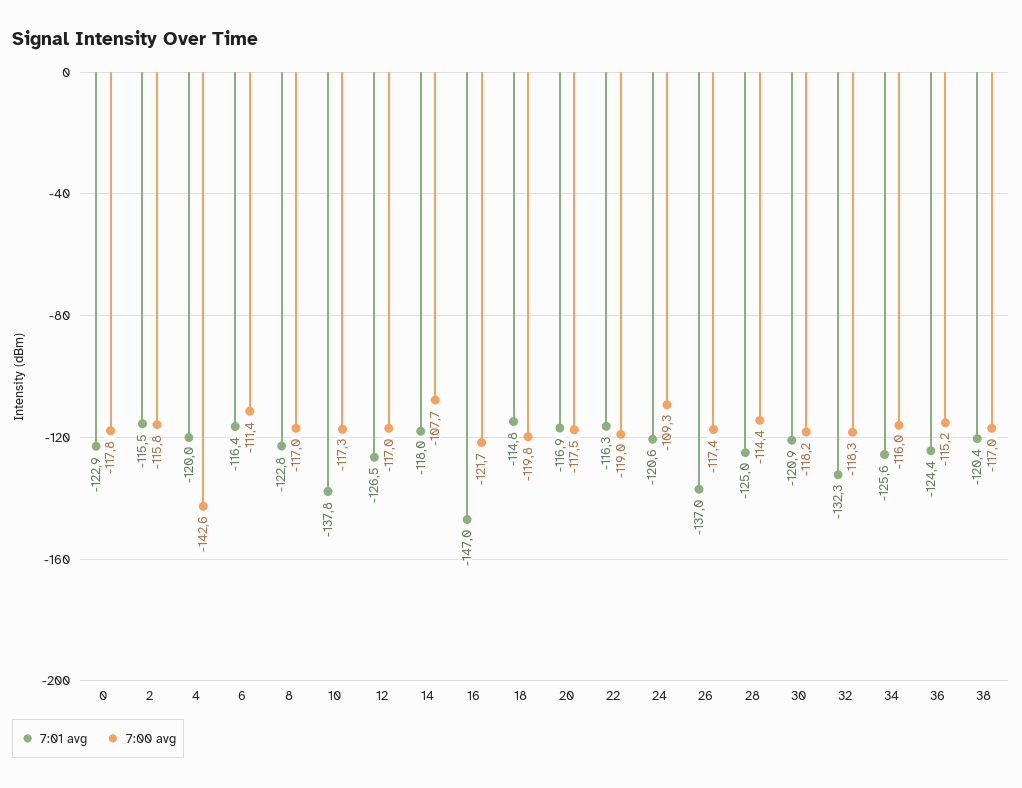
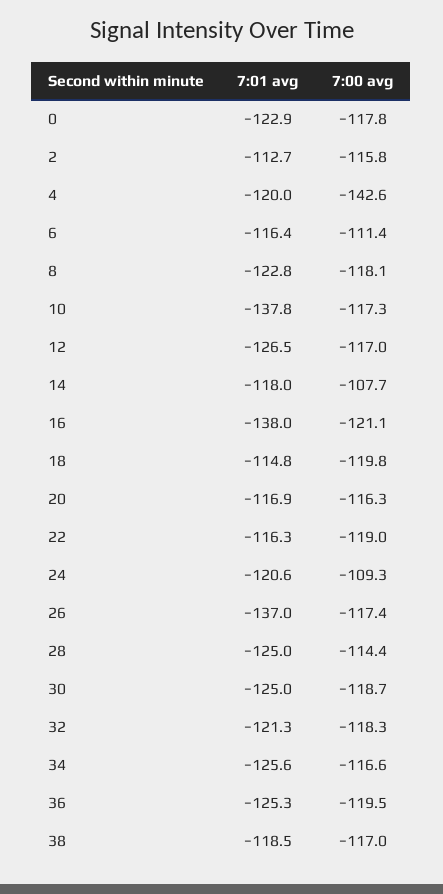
  {
    "7:01 avg": {
      "0": -122.9,
-     "2": -115.5,
+     "2": -112.7,
      "4": -120,
      "6": -116.4,
      "8": -122.8,
      "10": -137.8,
      "12": -126.5,
      "14": -118,
-     "16": -147,
+     "16": -138,
      "18": -114.8,
      "20": -116.9,
      "22": -116.3,
      "24": -120.6,
      "26": -137,
      "28": -125,
-     "30": -120.9,
+     "30": -125,
-     "32": -132.3,
+     "32": -121.3,
      "34": -125.6,
-     "36": -124.4,
+     "36": -125.3,
-     "38": -120.4
+     "38": -118.5
    },
    "7:00 avg": {
      "0": -117.8,
      "2": -115.8,
      "4": -142.6,
      "6": -111.4,
-     "8": -117,
+     "8": -118.1,
      "10": -117.3,
      "12": -117,
      "14": -107.7,
-     "16": -121.7,
+     "16": -121.1,
      "18": -119.8,
-     "20": -117.5,
+     "20": -116.3,
      "22": -119,
      "24": -109.3,
      "26": -117.4,
      "28": -114.4,
-     "30": -118.2,
+     "30": -118.7,
      "32": -118.3,
-     "34": -116,
+     "34": -116.6,
-     "36": -115.2,
+     "36": -119.5,
      "38": -117
    }
  }

